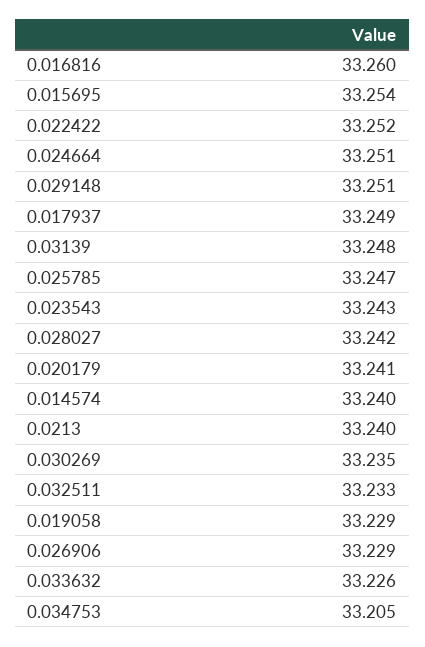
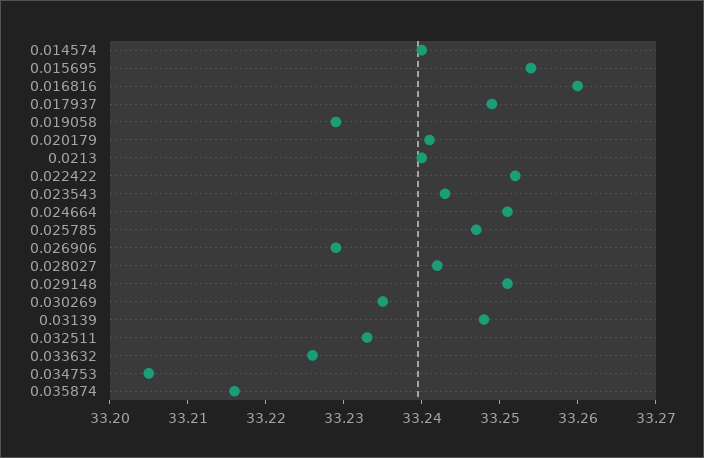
  {
    "0.016816": 33.26,
    "0.015695": 33.254,
    "0.022422": 33.252,
    "0.024664": 33.251,
    "0.029148": 33.251,
    "0.017937": 33.249,
    "0.03139": 33.248,
    "0.025785": 33.247,
    "0.023543": 33.243,
    "0.028027": 33.242,
    "0.020179": 33.241,
    "0.014574": 33.24,
    "0.0213": 33.24,
    "0.030269": 33.235,
    "0.032511": 33.233,
    "0.019058": 33.229,
    "0.026906": 33.229,
    "0.033632": 33.226,
-   "0.034753": 33.205
+   "0.034753": 33.205,
+   "0.035874": 33.215
  }

